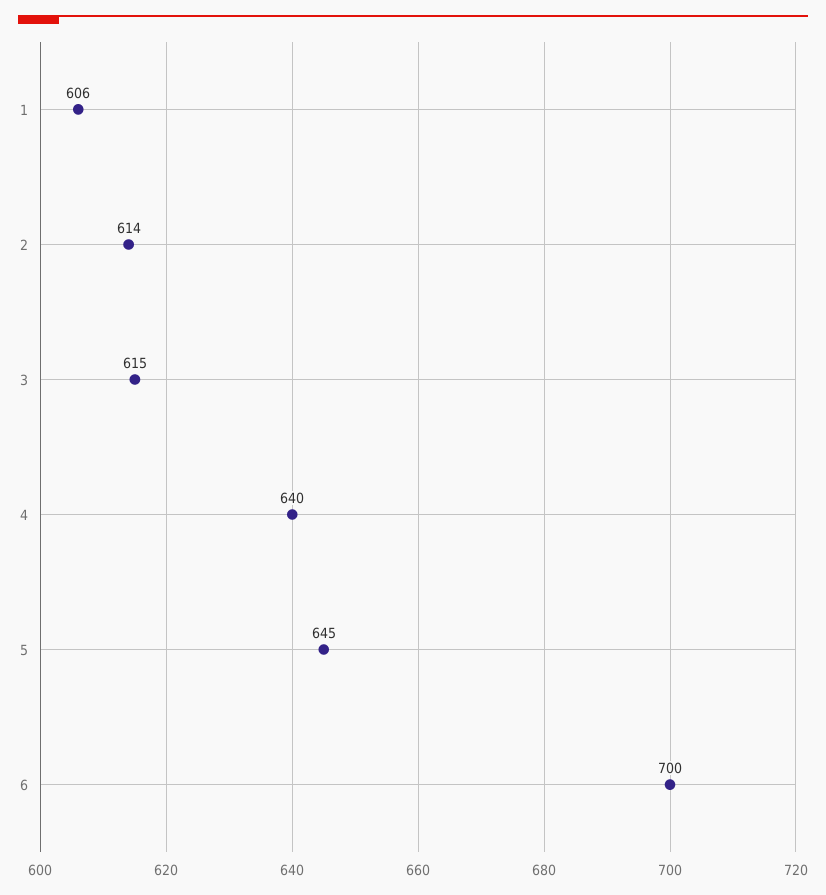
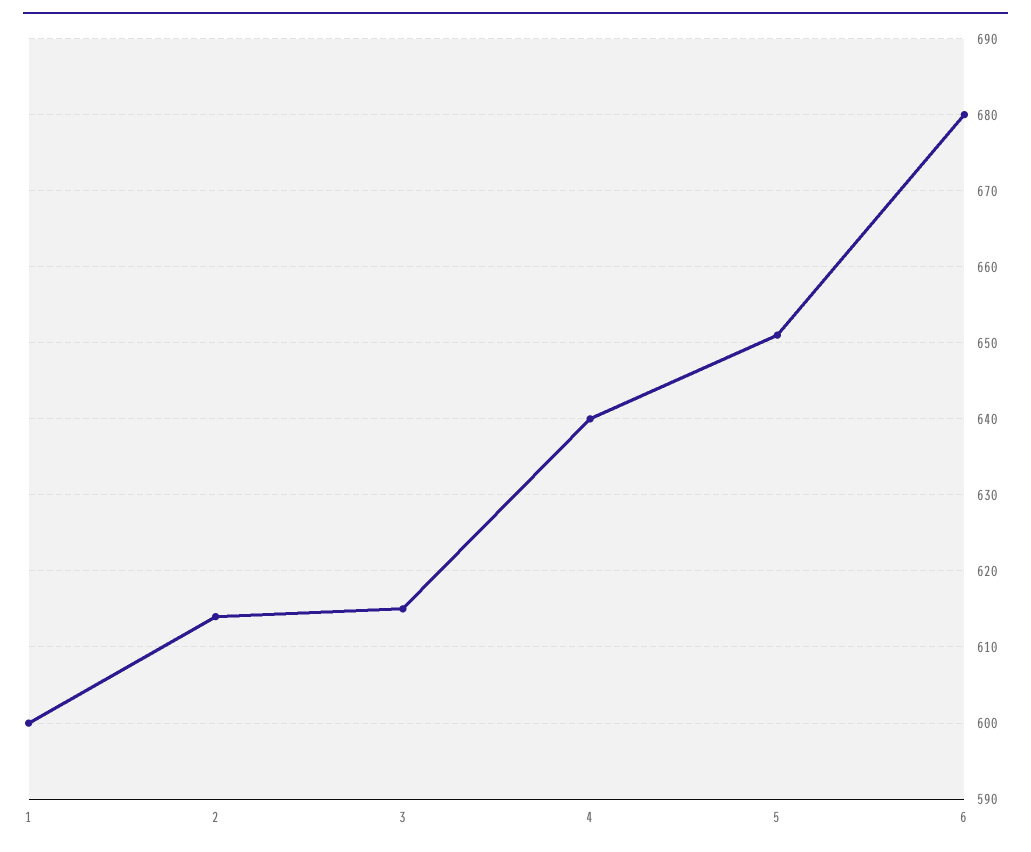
  {
-   "1": 606,
+   "1": 600,
    "2": 614,
    "3": 615,
    "4": 640,
-   "5": 645,
+   "5": 651,
-   "6": 700
+   "6": 680
  }

